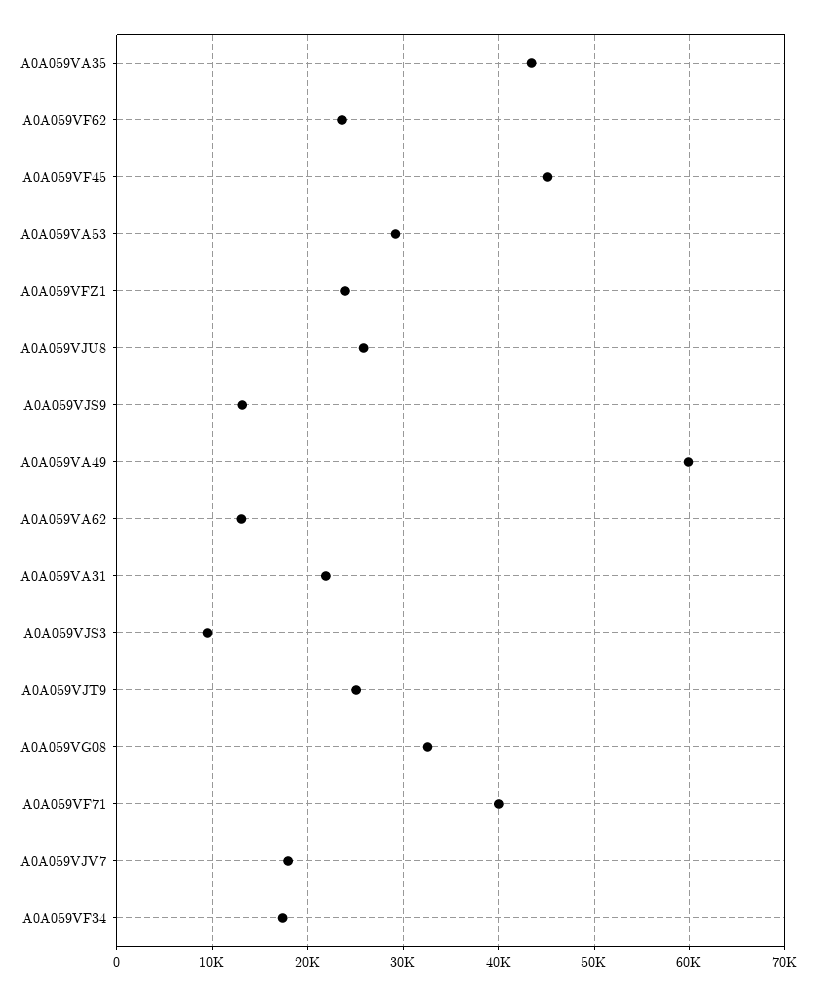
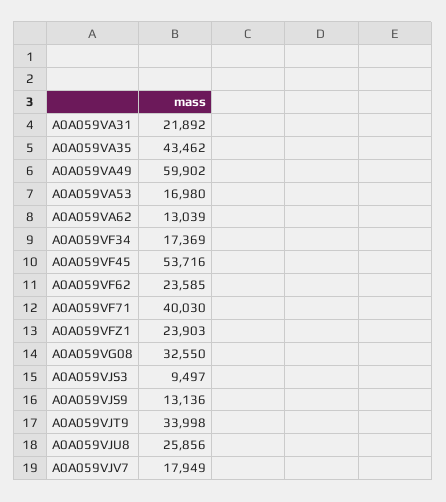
  {
    "A0A059VA35": 43462,
    "A0A059VF62": 23585,
-   "A0A059VF45": 45000,
+   "A0A059VF45": 53716,
-   "A0A059VA53": 29000,
+   "A0A059VA53": 16980,
    "A0A059VFZ1": 23903,
    "A0A059VJU8": 25856,
    "A0A059VJS9": 13136,
    "A0A059VA49": 59902,
    "A0A059VA62": 13039,
    "A0A059VA31": 21892,
    "A0A059VJS3": 9497,
-   "A0A059VJT9": 25000,
+   "A0A059VJT9": 33998,
    "A0A059VG08": 32550,
    "A0A059VF71": 40030,
    "A0A059VJV7": 17949,
    "A0A059VF34": 17369
  }

